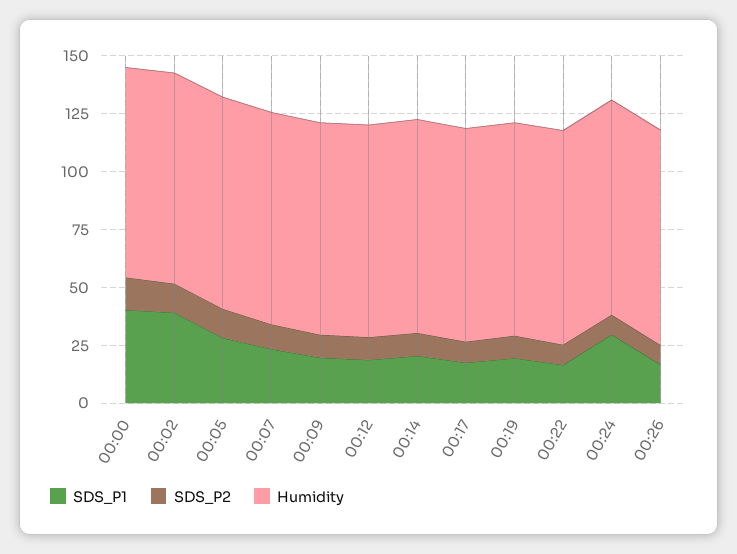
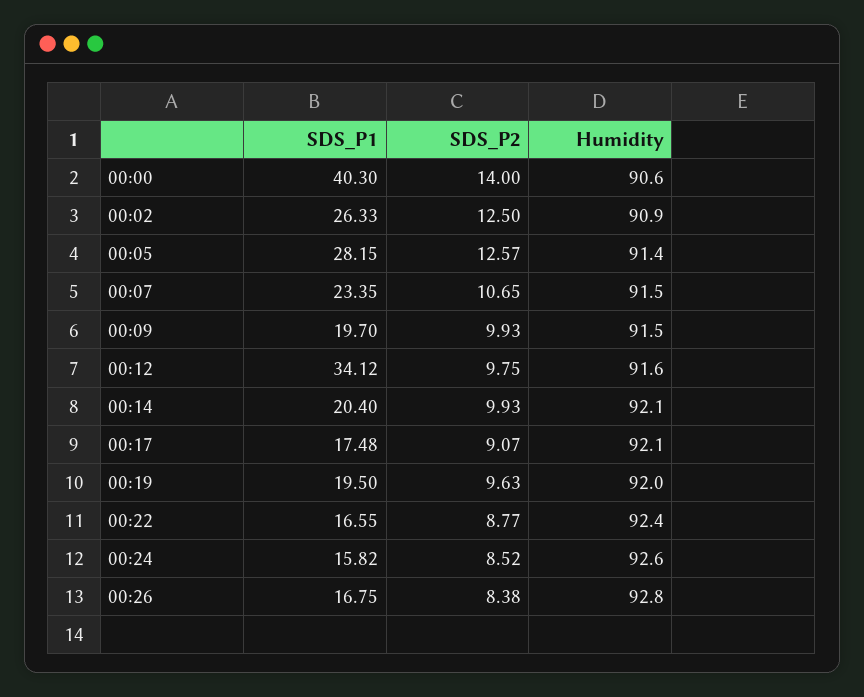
  {
    "SDS_P1": {
      "00:00": 40.3,
-     "00:02": 40,
+     "00:02": 26.33,
      "00:05": 28.15,
      "00:07": 23.35,
      "00:09": 19.7,
-     "00:12": 20,
+     "00:12": 34.12,
      "00:14": 20.4,
      "00:17": 17.48,
      "00:19": 19.5,
      "00:22": 16.55,
-     "00:24": 30,
+     "00:24": 15.82,
      "00:26": 16.75
    },
    "SDS_P2": {
      "00:00": 14,
      "00:02": 12.5,
      "00:05": 12.57,
      "00:07": 10.65,
      "00:09": 9.93,
      "00:12": 9.75,
      "00:14": 9.93,
      "00:17": 9.07,
      "00:19": 9.63,
      "00:22": 8.77,
      "00:24": 8.52,
      "00:26": 8.38
    },
    "Humidity": {
      "00:00": 90.6,
      "00:02": 90.9,
      "00:05": 91.4,
      "00:07": 91.5,
      "00:09": 91.5,
      "00:12": 91.6,
      "00:14": 92.1,
      "00:17": 92.1,
      "00:19": 92,
      "00:22": 92.4,
      "00:24": 92.6,
      "00:26": 92.8
    }
  }

